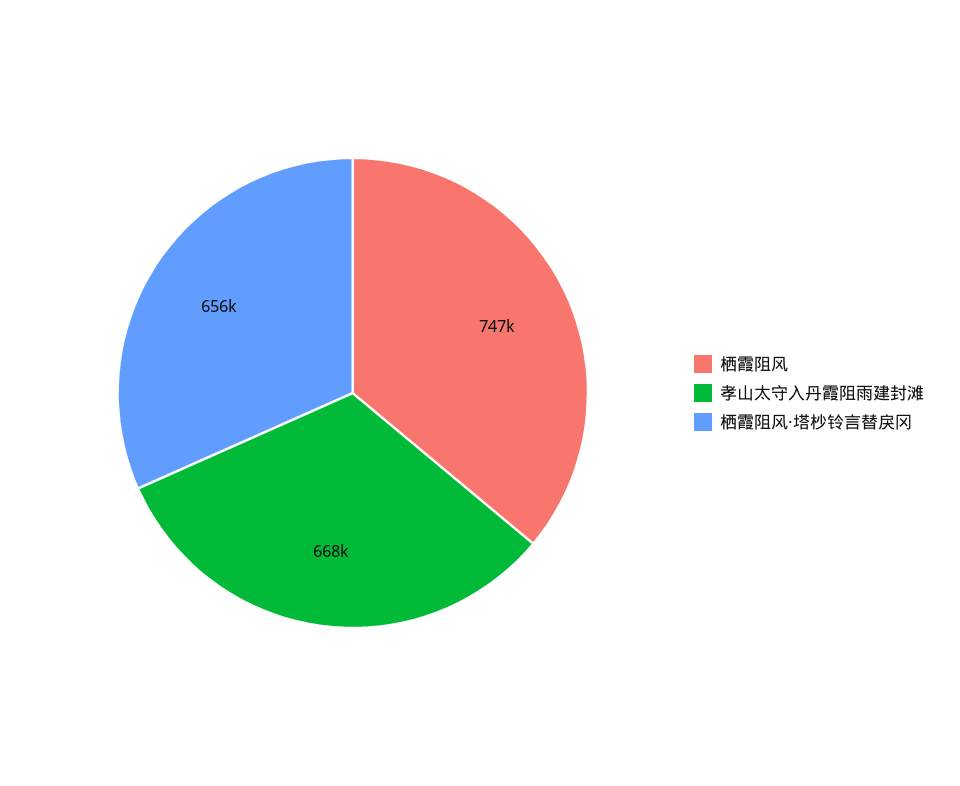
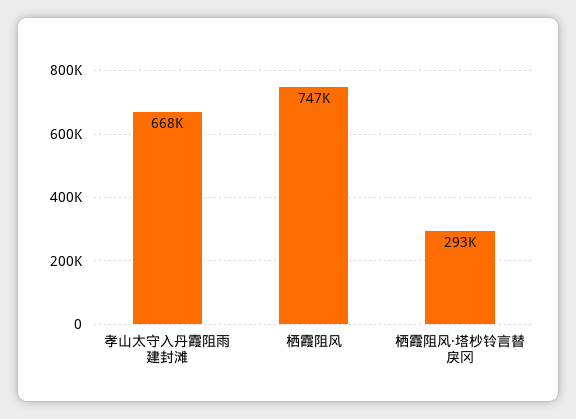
  {
    "栖霞阻风": 747000,
    "孝山太守入丹霞阻雨建封滩": 668000,
-   "栖霞阻风·塔杪铃言替戾冈": 656000
+   "栖霞阻风·塔杪铃言替戾冈": 293000
  }

